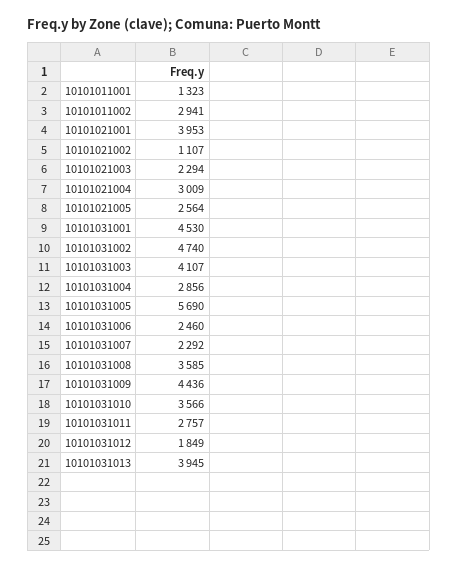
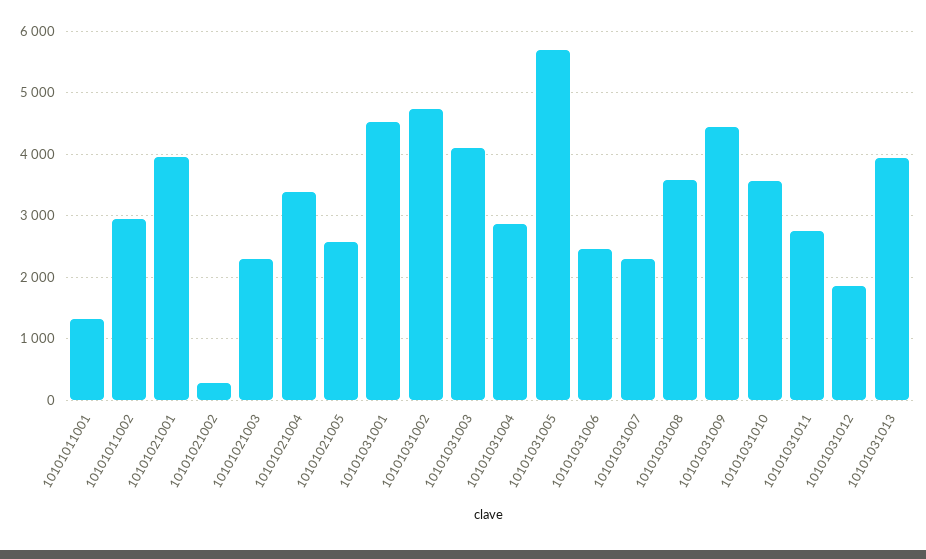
  {
    "10101011001": 1323,
    "10101011002": 2941,
    "10101021001": 3953,
-   "10101021002": 1107,
+   "10101021002": 300,
    "10101021003": 2294,
-   "10101021004": 3009,
+   "10101021004": 3400,
    "10101021005": 2564,
    "10101031001": 4530,
    "10101031002": 4740,
    "10101031003": 4107,
    "10101031004": 2856,
    "10101031005": 5690,
    "10101031006": 2460,
    "10101031007": 2292,
    "10101031008": 3585,
    "10101031009": 4436,
    "10101031010": 3566,
    "10101031011": 2757,
    "10101031012": 1849,
    "10101031013": 3945
  }

